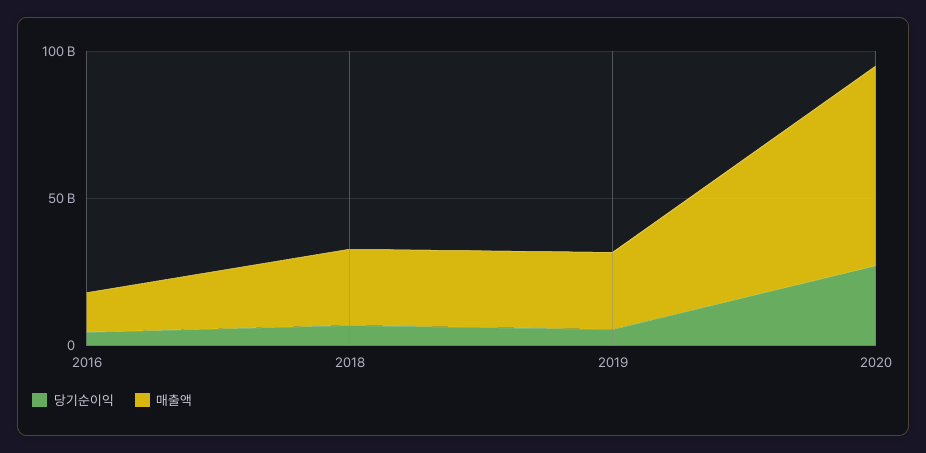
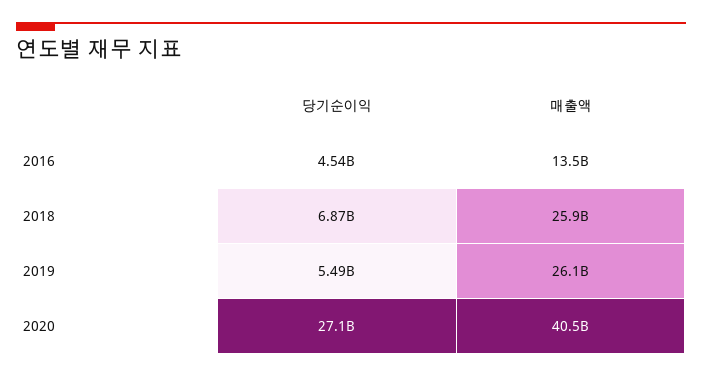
  {
    "당기순이익": {
      "2016": 4540000000,
      "2018": 6870000000,
      "2019": 5490000000,
      "2020": 27100000000
    },
    "매출액": {
      "2016": 13500000000,
      "2018": 25900000000,
      "2019": 26100000000,
-     "2020": 70000000000
+     "2020": 40500000000
    }
  }

